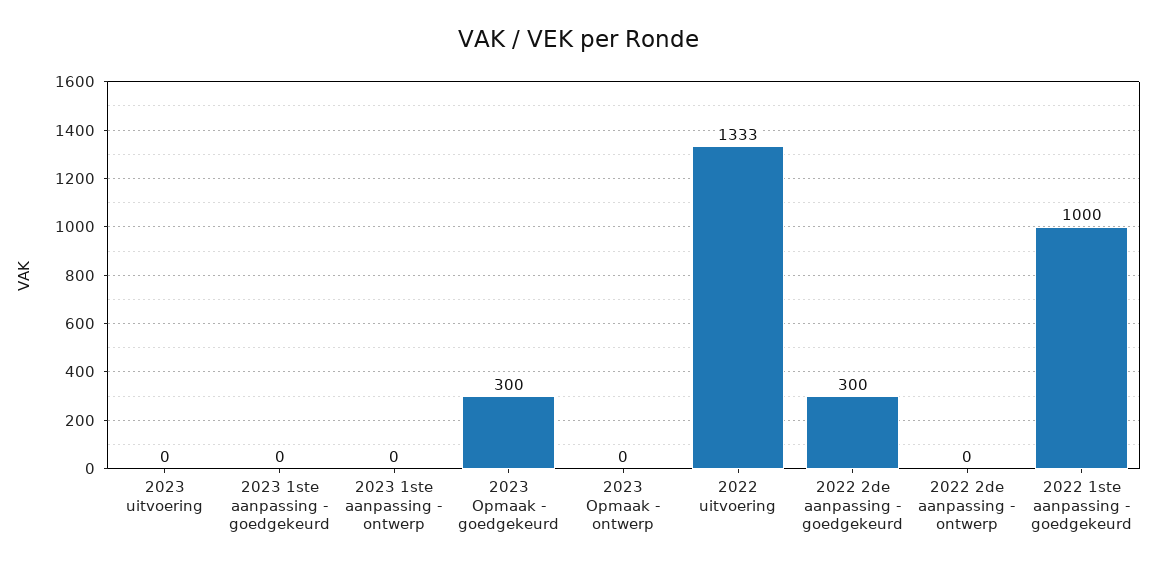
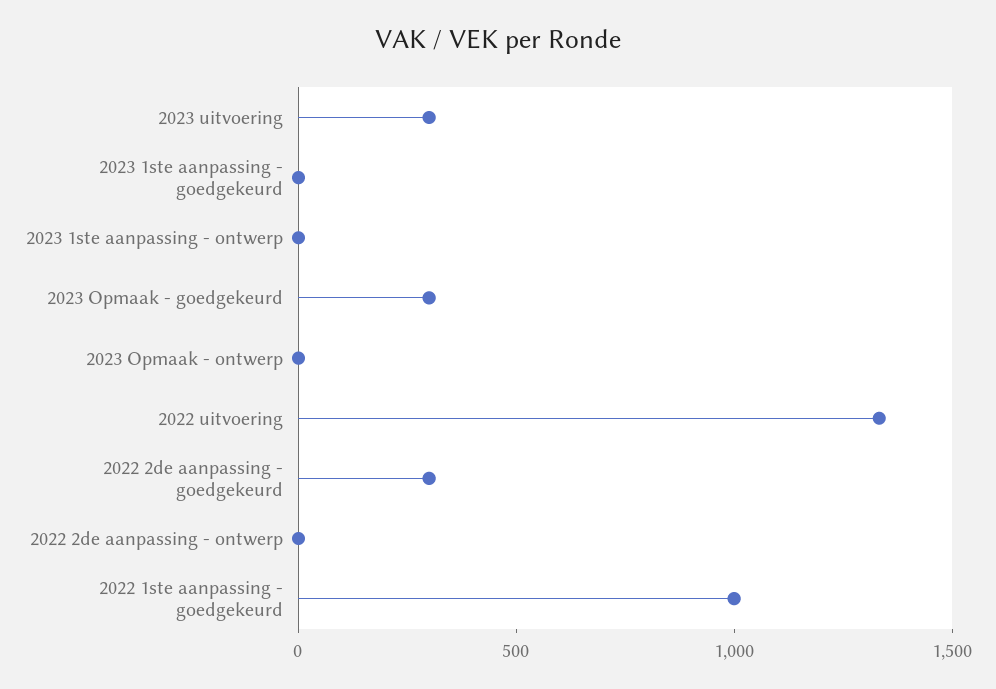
  {
-   "2023 uitvoering": 0,
+   "2023 uitvoering": 300,
    "2023 1ste aanpassing - goedgekeurd": 0,
    "2023 1ste aanpassing - ontwerp": 0,
    "2023 Opmaak - goedgekeurd": 300,
    "2023 Opmaak - ontwerp": 0,
    "2022 uitvoering": 1333,
    "2022 2de aanpassing - goedgekeurd": 300,
    "2022 2de aanpassing - ontwerp": 0,
    "2022 1ste aanpassing - goedgekeurd": 1000
  }

